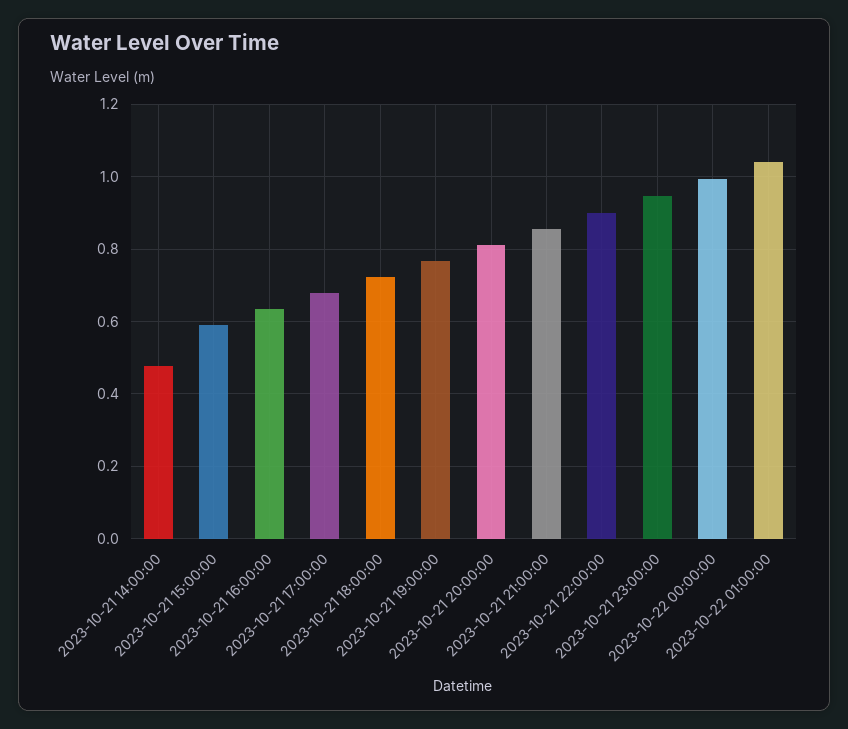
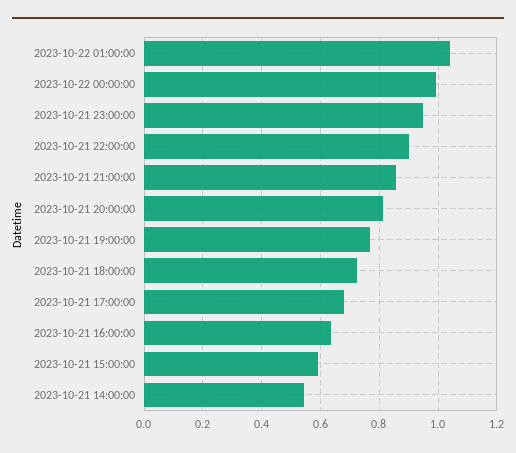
  {
-   "2023-10-21 14:00:00": 0.48,
+   "2023-10-21 14:00:00": 0.55,
    "2023-10-21 15:00:00": 0.6,
    "2023-10-21 16:00:00": 0.64,
    "2023-10-21 17:00:00": 0.68,
    "2023-10-21 18:00:00": 0.72,
    "2023-10-21 19:00:00": 0.76,
    "2023-10-21 20:00:00": 0.82,
    "2023-10-21 21:00:00": 0.86,
    "2023-10-21 22:00:00": 0.9,
    "2023-10-21 23:00:00": 0.94,
    "2023-10-22 00:00:00": 1,
    "2023-10-22 01:00:00": 1.04
  }

